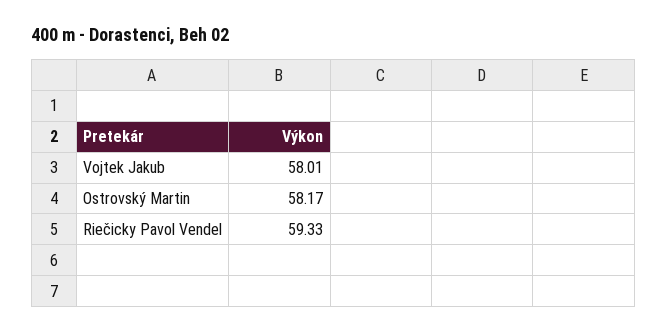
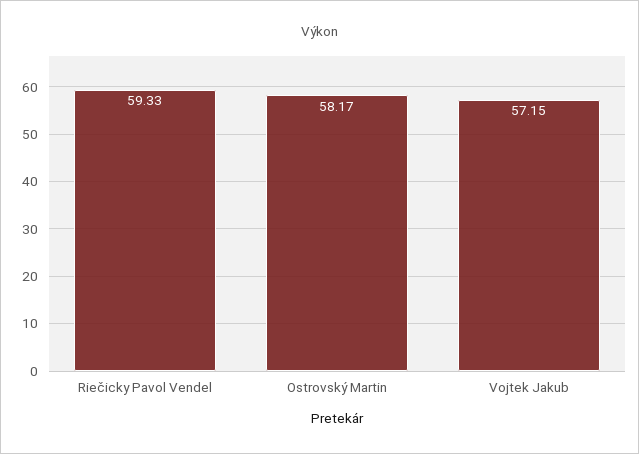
  {
-   "Vojtek Jakub": 58.01,
+   "Vojtek Jakub": 57.15,
    "Ostrovský Martin": 58.17,
    "Riečicky Pavol Vendel": 59.33
  }

